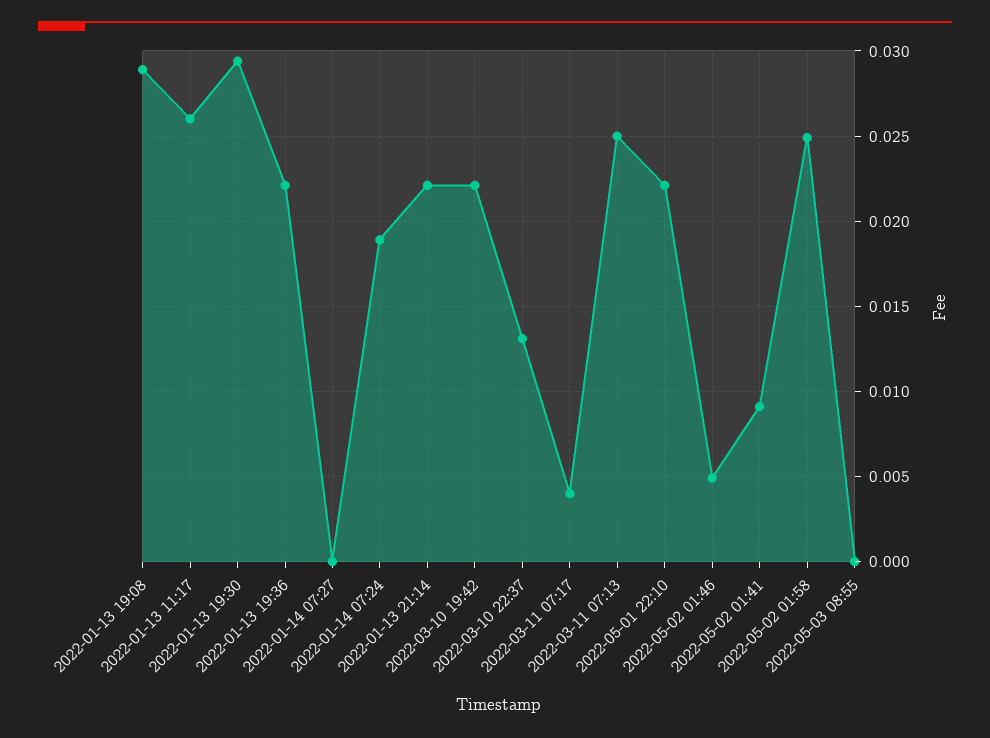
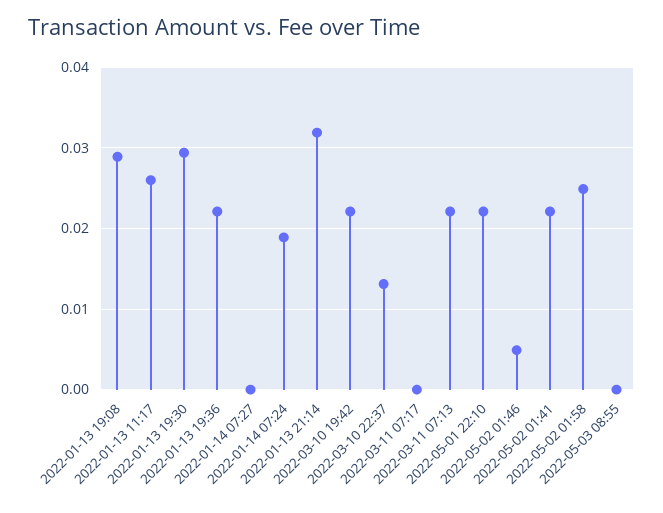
  {
    "2022-01-13 19:08": 0.029,
    "2022-01-13 11:17": 0.026,
    "2022-01-13 19:30": 0.0295,
    "2022-01-13 19:36": 0.022,
    "2022-01-14 07:27": 0,
    "2022-01-14 07:24": 0.019,
-   "2022-01-13 21:14": 0.022,
+   "2022-01-13 21:14": 0.032,
    "2022-03-10 19:42": 0.022,
    "2022-03-10 22:37": 0.013,
-   "2022-03-11 07:17": 0.004,
+   "2022-03-11 07:17": 0,
-   "2022-03-11 07:13": 0.025,
+   "2022-03-11 07:13": 0.022,
    "2022-05-01 22:10": 0.022,
    "2022-05-02 01:46": 0.005,
-   "2022-05-02 01:41": 0.009,
+   "2022-05-02 01:41": 0.022,
    "2022-05-02 01:58": 0.025,
    "2022-05-03 08:55": 0
  }

